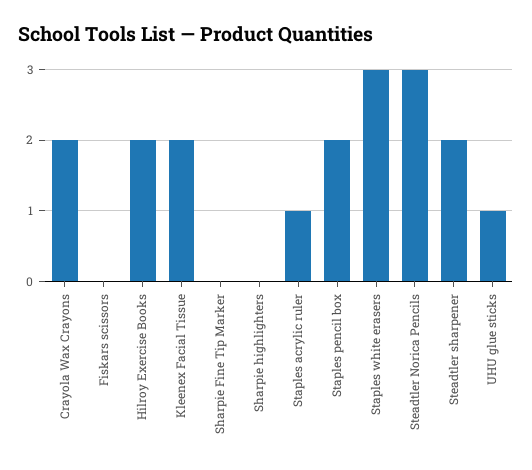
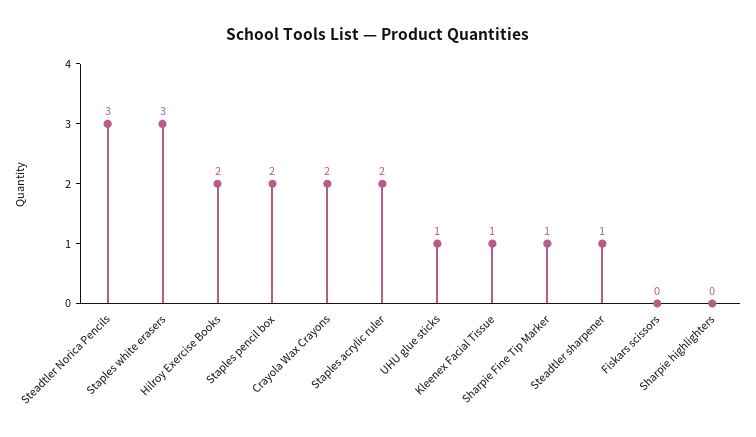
  {
    "Crayola Wax Crayons": 2,
    "Fiskars scissors": 0,
    "Hilroy Exercise Books": 2,
-   "Kleenex Facial Tissue": 2,
+   "Kleenex Facial Tissue": 1,
-   "Sharpie Fine Tip Marker": 0,
+   "Sharpie Fine Tip Marker": 1,
    "Sharpie highlighters": 0,
-   "Staples acrylic ruler": 1,
+   "Staples acrylic ruler": 2,
    "Staples pencil box": 2,
    "Staples white erasers": 3,
    "Steadtler Norica Pencils": 3,
-   "Steadtler sharpener": 2,
+   "Steadtler sharpener": 1,
    "UHU glue sticks": 1
  }

